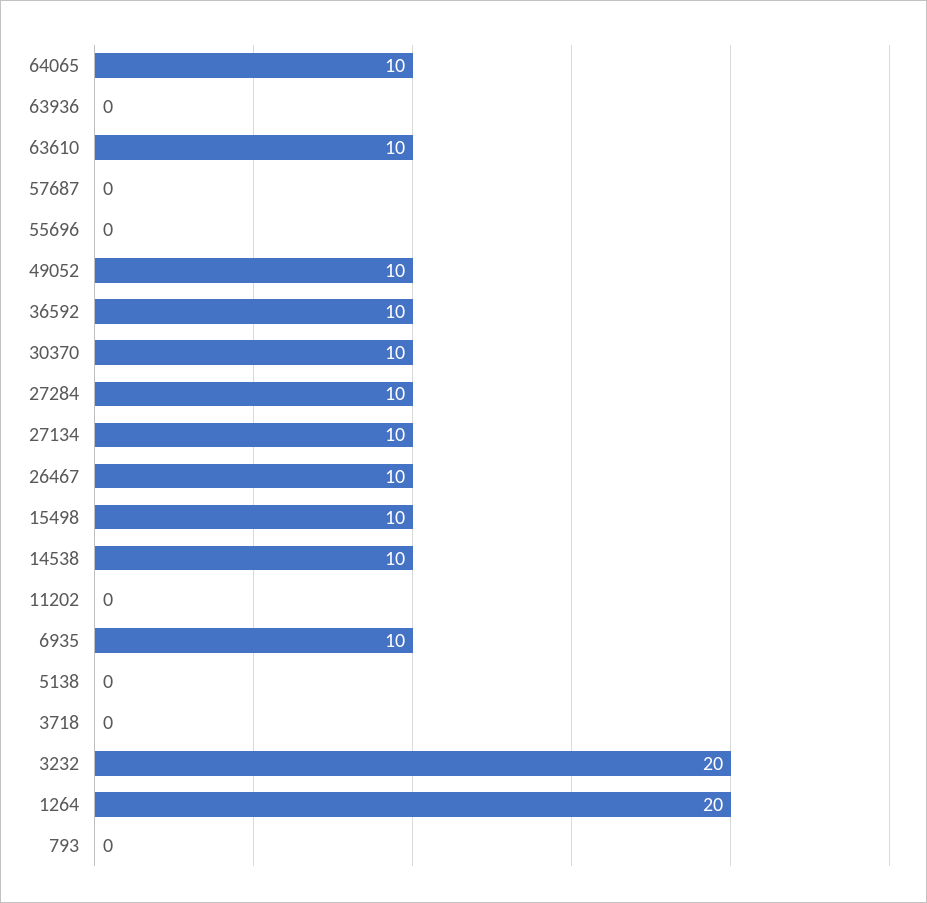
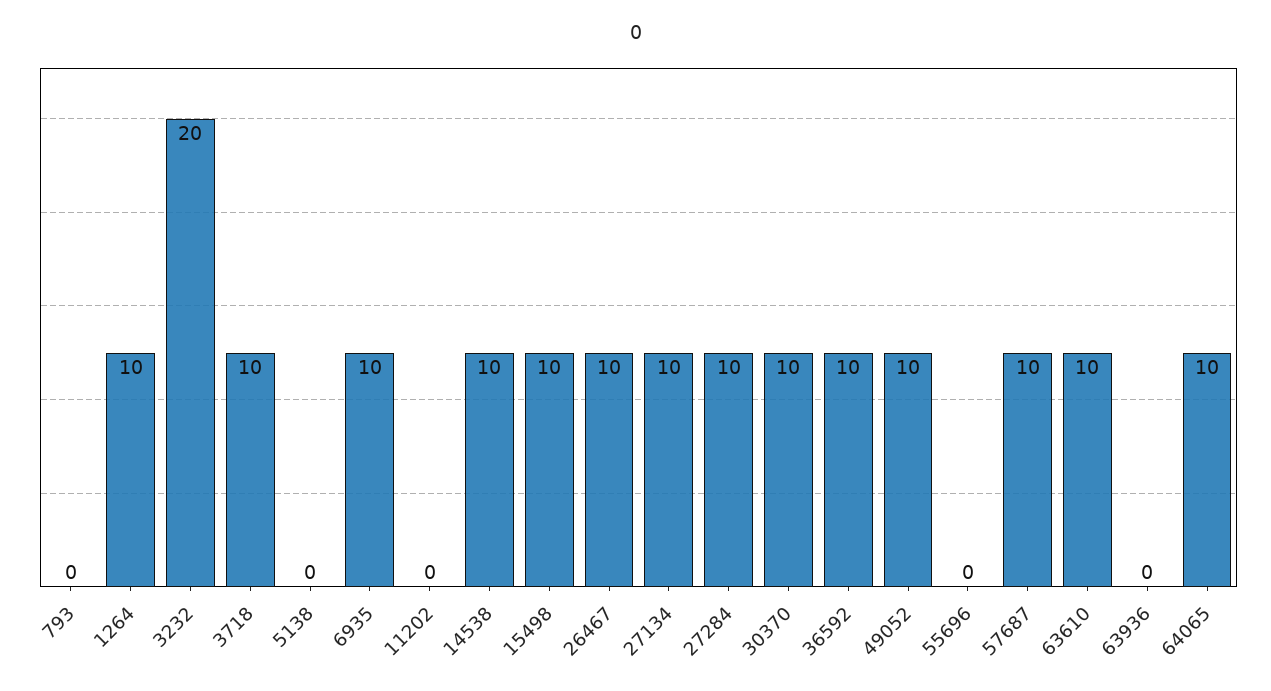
  {
    "64065": 10,
    "63936": 0,
    "63610": 10,
-   "57687": 0,
+   "57687": 10,
    "55696": 0,
    "49052": 10,
    "36592": 10,
    "30370": 10,
    "27284": 10,
    "27134": 10,
    "26467": 10,
    "15498": 10,
    "14538": 10,
    "11202": 0,
    "6935": 10,
    "5138": 0,
-   "3718": 0,
+   "3718": 10,
    "3232": 20,
-   "1264": 20,
+   "1264": 10,
    "793": 0
  }

